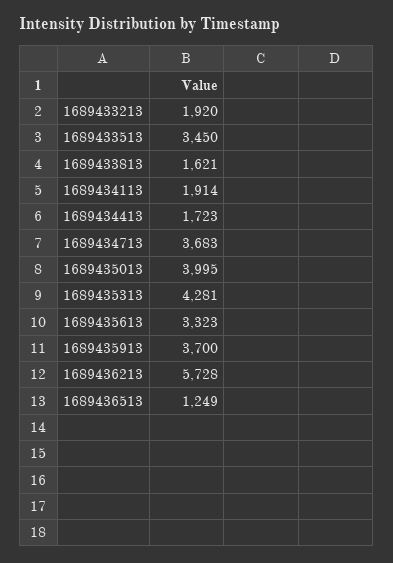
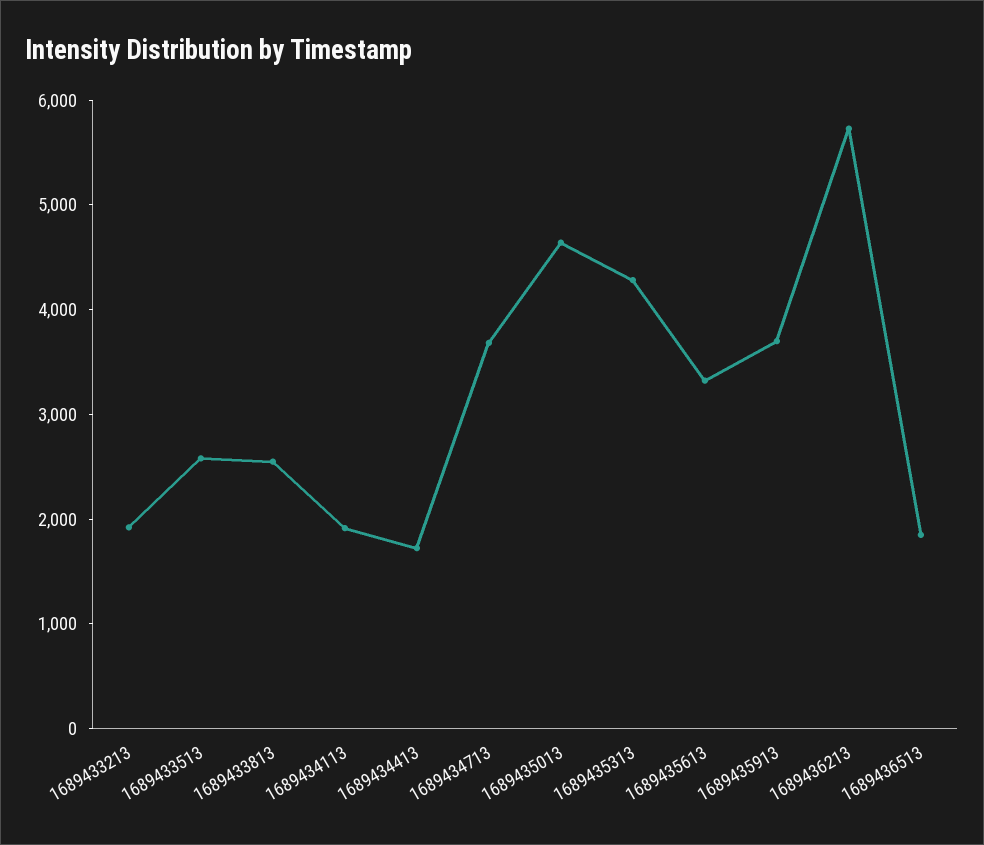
  {
    "1689433213": 1920,
-   "1689433513": 3450,
+   "1689433513": 2600,
-   "1689433813": 1621,
+   "1689433813": 2600,
    "1689434113": 1914,
    "1689434413": 1723,
    "1689434713": 3683,
-   "1689435013": 3995,
+   "1689435013": 4600,
    "1689435313": 4281,
    "1689435613": 3323,
    "1689435913": 3700,
    "1689436213": 5728,
-   "1689436513": 1249
+   "1689436513": 1800
  }

